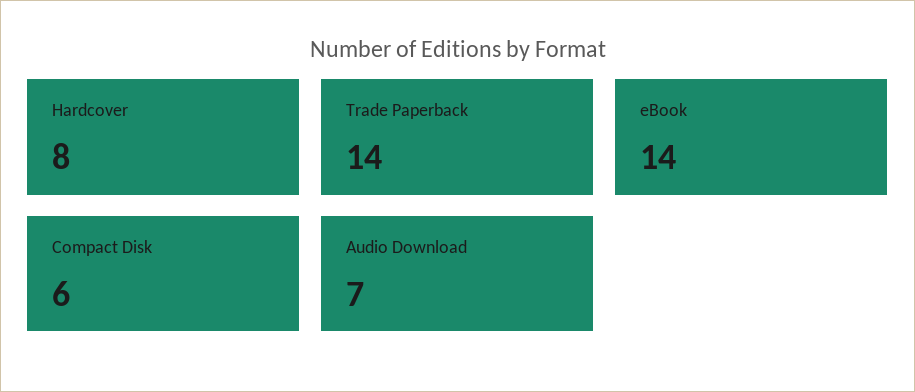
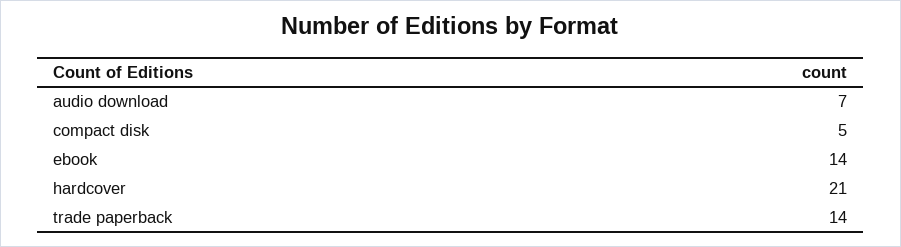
  {
-   "Hardcover": 8,
+   "Hardcover": 21,
    "Trade Paperback": 14,
    "eBook": 14,
-   "Compact Disk": 6,
+   "Compact Disk": 5,
    "Audio Download": 7
  }

